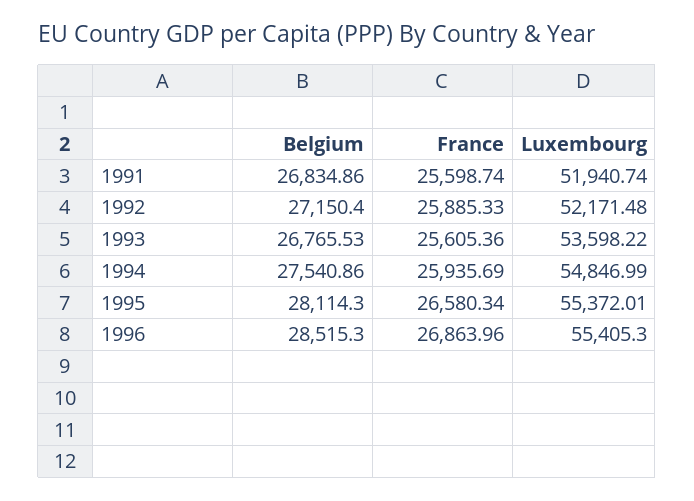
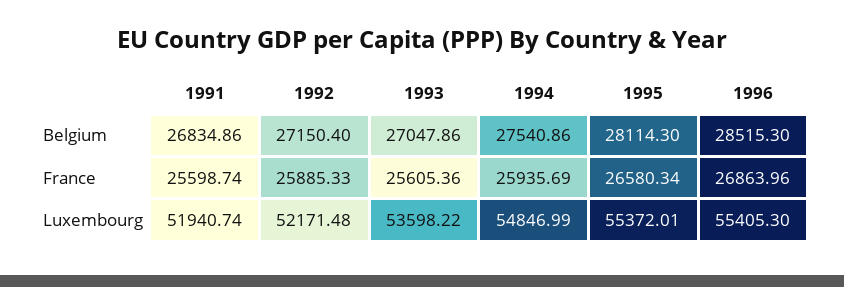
  {
    "Belgium": {
      "1991": 26834.86,
      "1992": 27150.4,
-     "1993": 26765.53,
+     "1993": 27047.86,
      "1994": 27540.86,
      "1995": 28114.3,
      "1996": 28515.3
    },
    "France": {
      "1991": 25598.74,
      "1992": 25885.33,
      "1993": 25605.36,
      "1994": 25935.69,
      "1995": 26580.34,
      "1996": 26863.96
    },
    "Luxembourg": {
      "1991": 51940.74,
      "1992": 52171.48,
      "1993": 53598.22,
      "1994": 54846.99,
      "1995": 55372.01,
      "1996": 55405.3
    }
  }

